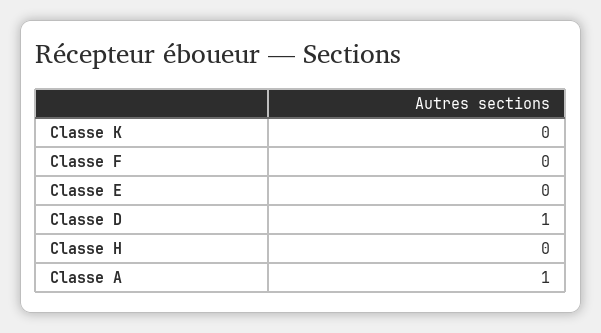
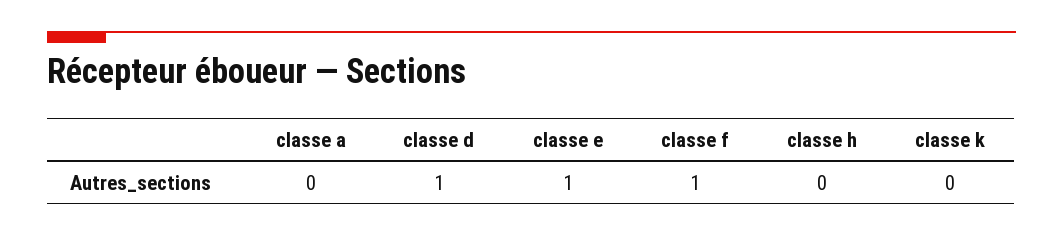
  {
    "Classe K": 0,
-   "Classe F": 0,
+   "Classe F": 1,
-   "Classe E": 0,
+   "Classe E": 1,
    "Classe D": 1,
    "Classe H": 0,
-   "Classe A": 1
+   "Classe A": 0
  }

